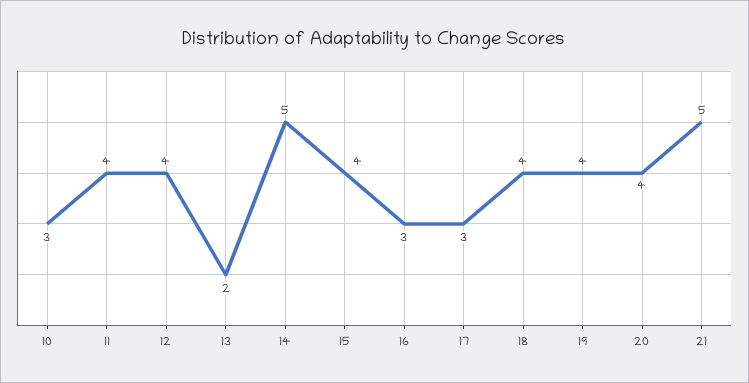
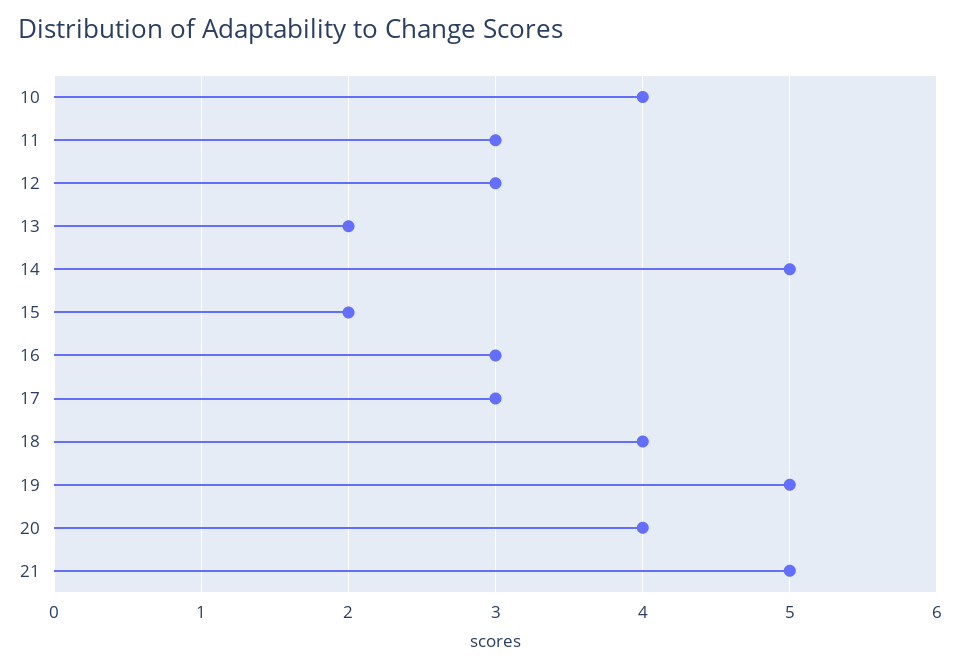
  {
-   "10": 3,
+   "10": 4,
-   "11": 4,
+   "11": 3,
-   "12": 4,
+   "12": 3,
    "13": 2,
    "14": 5,
-   "15": 4,
+   "15": 2,
    "16": 3,
    "17": 3,
    "18": 4,
-   "19": 4,
+   "19": 5,
    "20": 4,
    "21": 5
  }

